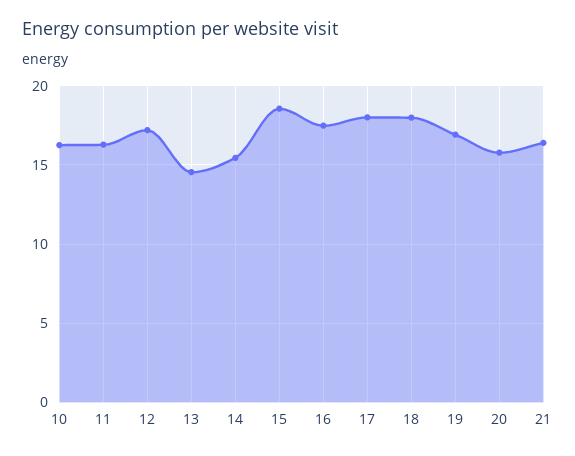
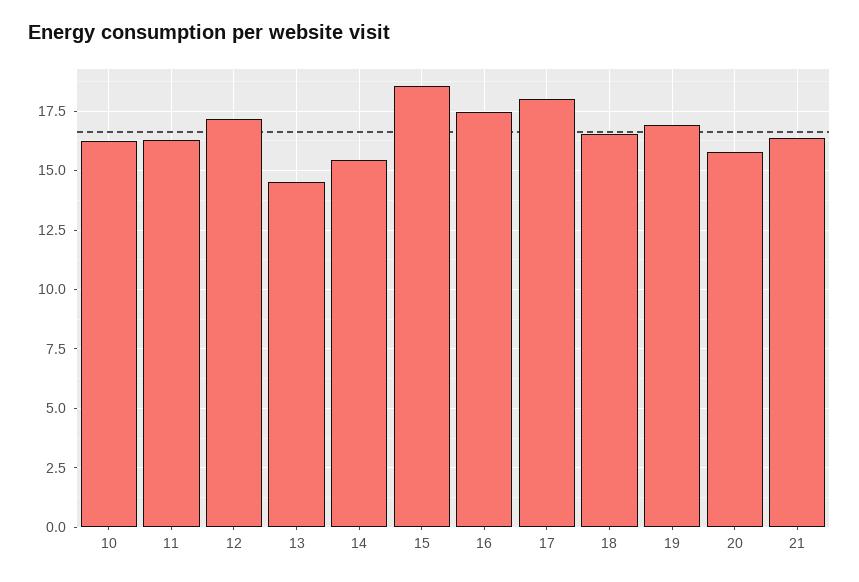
  {
    "10": 16.5,
    "11": 16.5,
    "12": 17,
    "13": 14.5,
    "14": 15.5,
    "15": 18.5,
    "16": 17.5,
    "17": 18,
-   "18": 18,
+   "18": 16.5,
    "19": 17,
    "20": 16,
    "21": 16.5
  }

